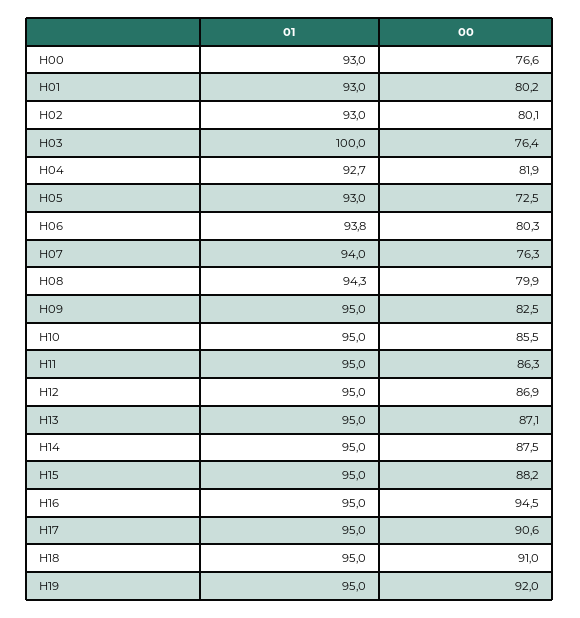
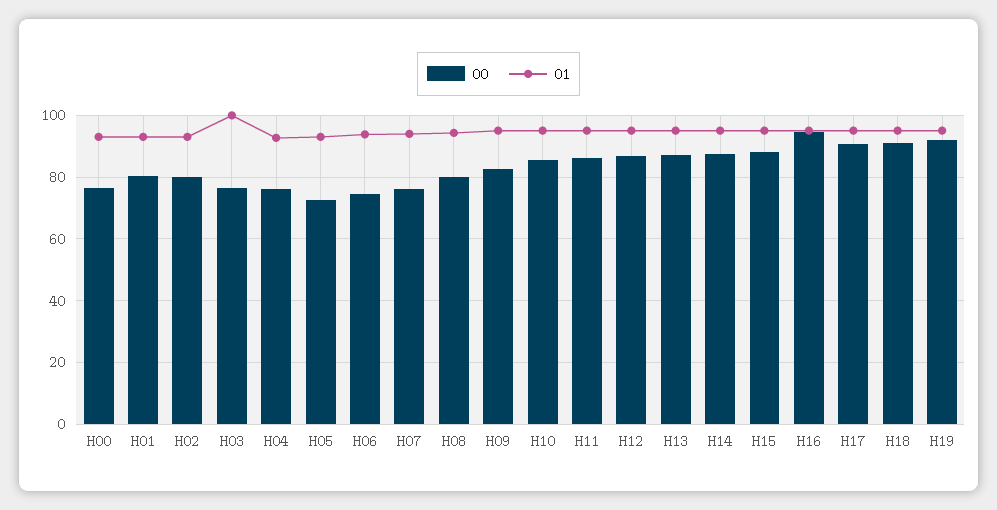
  {
    "01": {
      "H00": 93,
      "H01": 93,
      "H02": 93,
      "H03": 100,
      "H04": 92.7,
      "H05": 93,
      "H06": 93.8,
      "H07": 94,
      "H08": 94.3,
      "H09": 95,
      "H10": 95,
      "H11": 95,
      "H12": 95,
      "H13": 95,
      "H14": 95,
      "H15": 95,
      "H16": 95,
      "H17": 95,
      "H18": 95,
      "H19": 95
    },
    "00": {
      "H00": 76.6,
      "H01": 80.2,
      "H02": 80.1,
      "H03": 76.4,
-     "H04": 81.9,
+     "H04": 76,
      "H05": 72.5,
-     "H06": 80.3,
+     "H06": 74,
      "H07": 76.3,
      "H08": 79.9,
      "H09": 82.5,
      "H10": 85.5,
      "H11": 86.3,
      "H12": 86.9,
      "H13": 87.1,
      "H14": 87.5,
      "H15": 88.2,
      "H16": 94.5,
      "H17": 90.6,
      "H18": 91,
      "H19": 92
    }
  }

